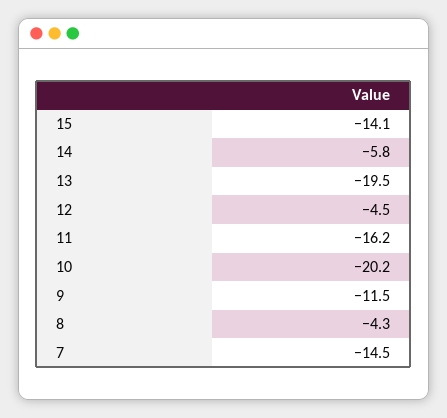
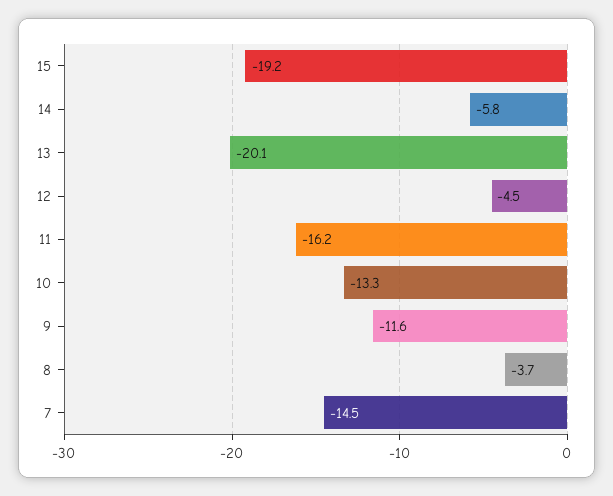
  {
-   "15": -14.1,
+   "15": -19.2,
    "14": -5.8,
-   "13": -19.5,
+   "13": -20.1,
    "12": -4.5,
    "11": -16.2,
-   "10": -20.2,
+   "10": -13.3,
-   "9": -11.5,
+   "9": -11.6,
-   "8": -4.3,
+   "8": -3.7,
    "7": -14.5
  }

